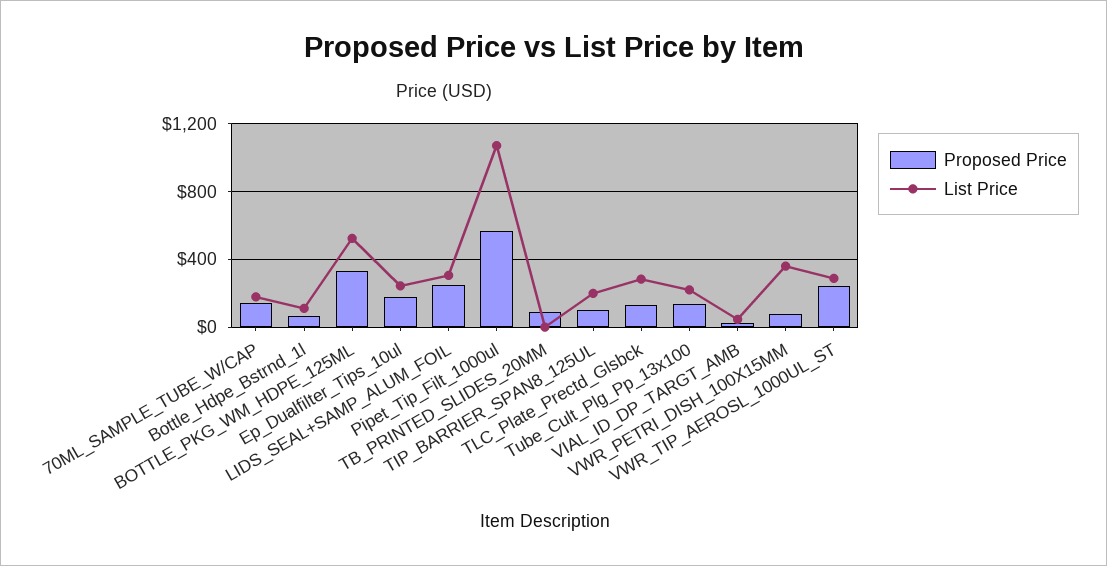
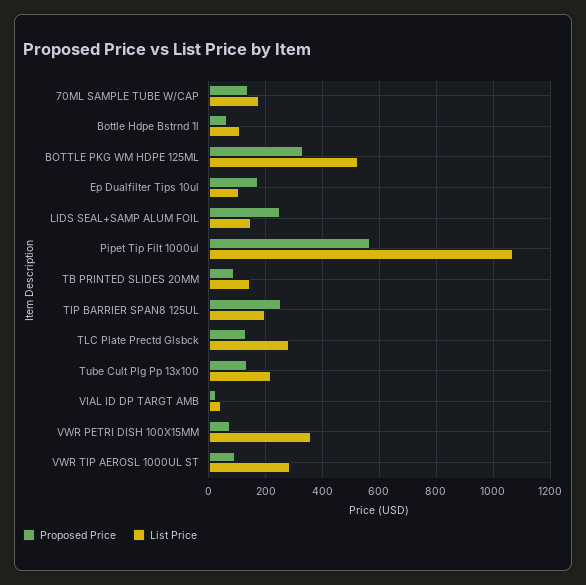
  {
    "Proposed Price": {
      "70ML_SAMPLE_TUBE_W/CAP": 150,
      "Bottle_Hdpe_Bstrnd_1l": 75,
      "BOTTLE_PKG_WM_HDPE_125ML": 325,
      "Ep_Dualfilter_Tips_10ul": 175,
      "LIDS_SEAL+SAMP_ALUM_FOIL": 250,
      "Pipet_Tip_Filt_1000ul": 575,
      "TB_PRINTED_SLIDES_20MM": 100,
-     "TIP_BARRIER_SPAN8_125UL": 100,
+     "TIP_BARRIER_SPAN8_125UL": 250,
      "TLC_Plate_Prectd_Glsbck": 125,
      "Tube_Cult_Plg_Pp_13x100": 125,
      "VIAL_ID_DP_TARGT_AMB": 25,
      "VWR_PETRI_DISH_100X15MM": 75,
-     "VWR_TIP_AEROSL_1000UL_ST": 250
+     "VWR_TIP_AEROSL_1000UL_ST": 100
    },
    "List Price": {
      "70ML_SAMPLE_TUBE_W/CAP": 175,
      "Bottle_Hdpe_Bstrnd_1l": 100,
      "BOTTLE_PKG_WM_HDPE_125ML": 525,
-     "Ep_Dualfilter_Tips_10ul": 250,
+     "Ep_Dualfilter_Tips_10ul": 100,
-     "LIDS_SEAL+SAMP_ALUM_FOIL": 300,
+     "LIDS_SEAL+SAMP_ALUM_FOIL": 150,
      "Pipet_Tip_Filt_1000ul": 1075,
-     "TB_PRINTED_SLIDES_20MM": 0,
+     "TB_PRINTED_SLIDES_20MM": 150,
      "TIP_BARRIER_SPAN8_125UL": 200,
      "TLC_Plate_Prectd_Glsbck": 275,
      "Tube_Cult_Plg_Pp_13x100": 225,
      "VIAL_ID_DP_TARGT_AMB": 50,
      "VWR_PETRI_DISH_100X15MM": 350,
      "VWR_TIP_AEROSL_1000UL_ST": 275
    }
  }

